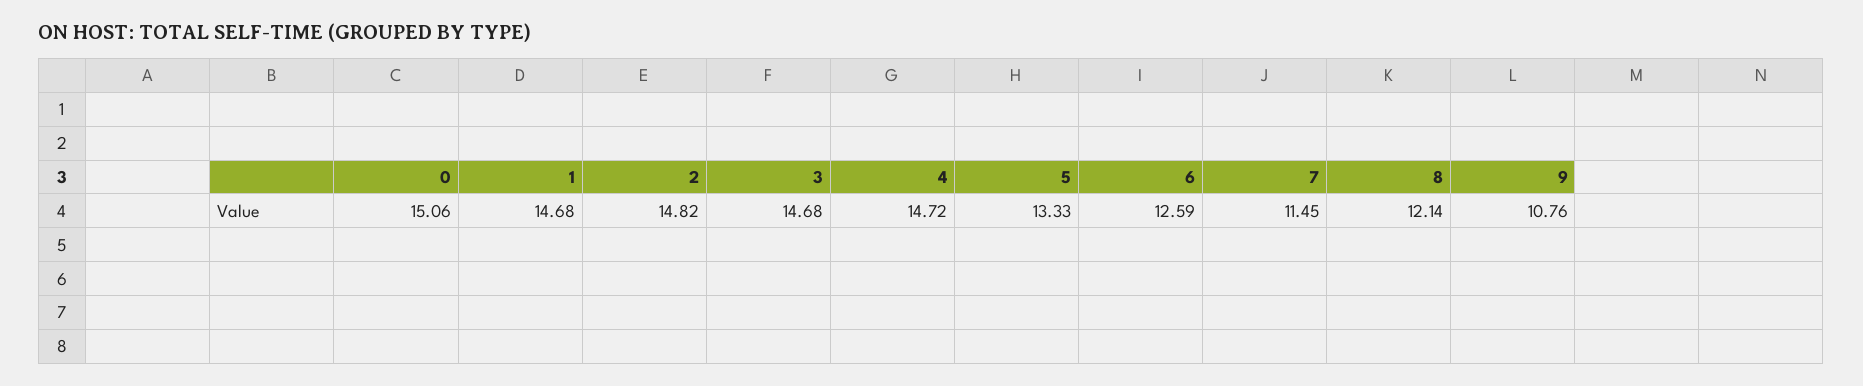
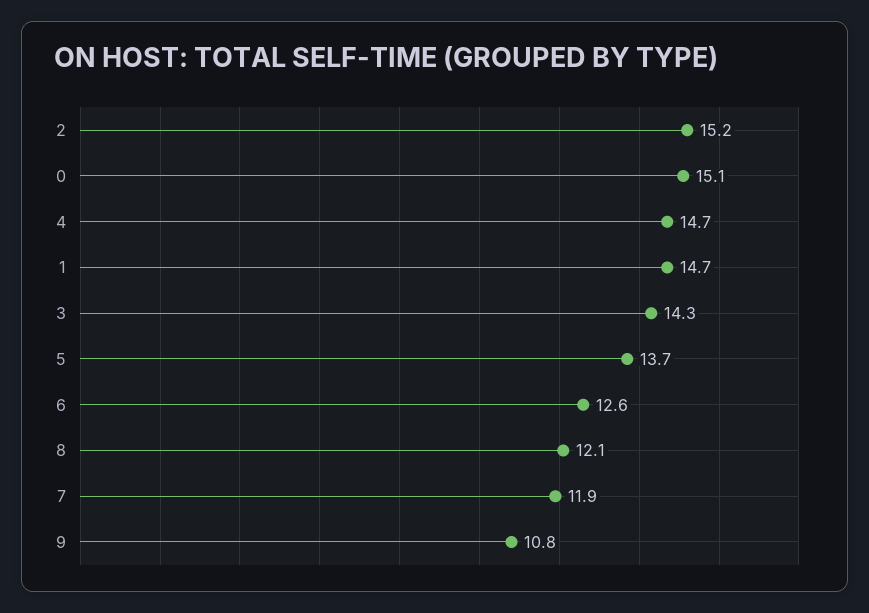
  {
    "0": 15.06,
    "1": 14.68,
-   "2": 14.82,
+   "2": 15.2,
-   "3": 14.68,
+   "3": 14.3,
    "4": 14.72,
-   "5": 13.33,
+   "5": 13.7,
    "6": 12.59,
-   "7": 11.45,
+   "7": 11.9,
    "8": 12.14,
    "9": 10.76
  }

